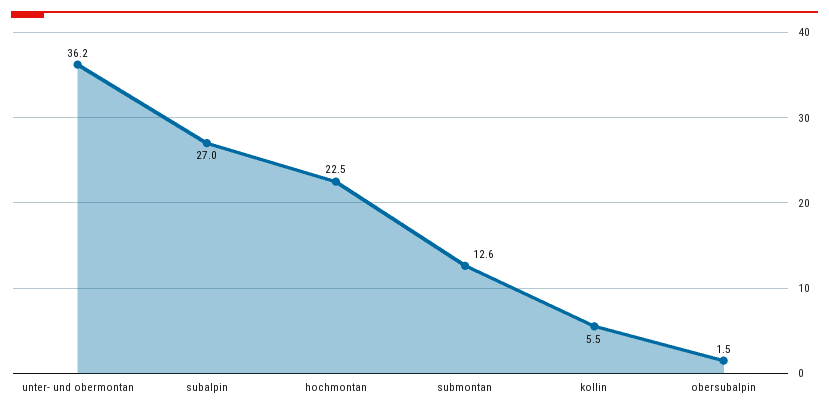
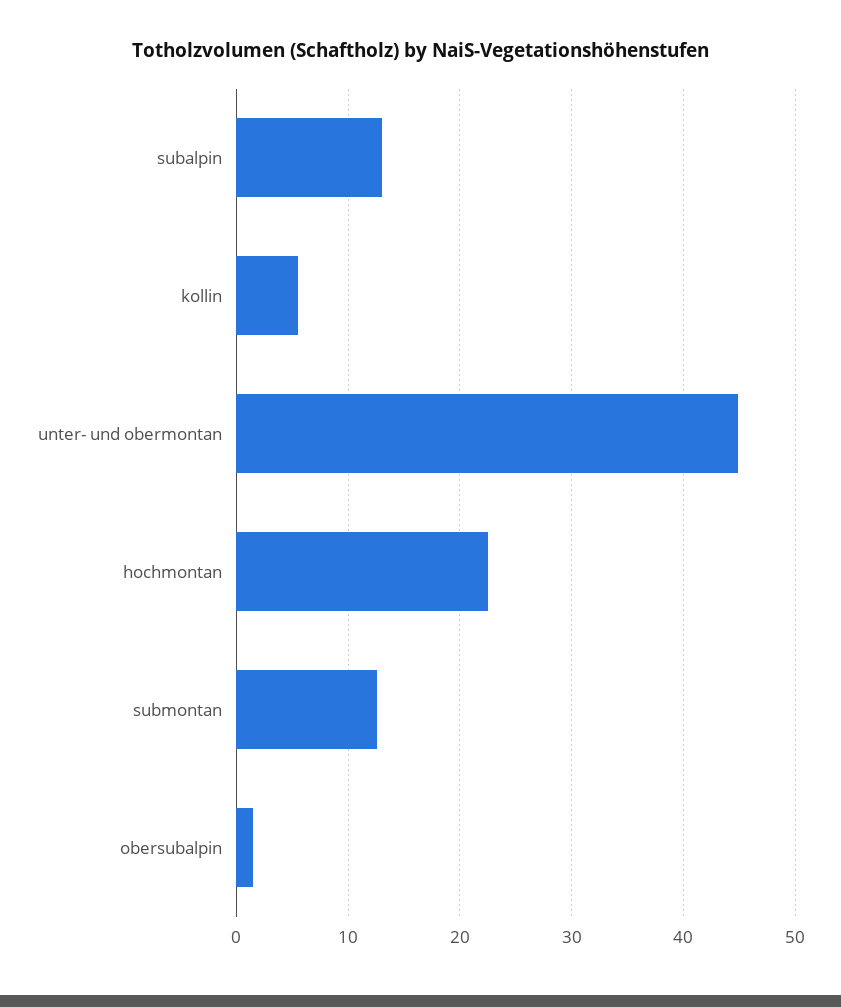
  {
-   "unter- und obermontan": 36.2,
+   "unter- und obermontan": 45,
-   "subalpin": 27,
+   "subalpin": 13,
    "hochmontan": 22.5,
    "submontan": 12.6,
    "kollin": 5.5,
    "obersubalpin": 1.5
  }

